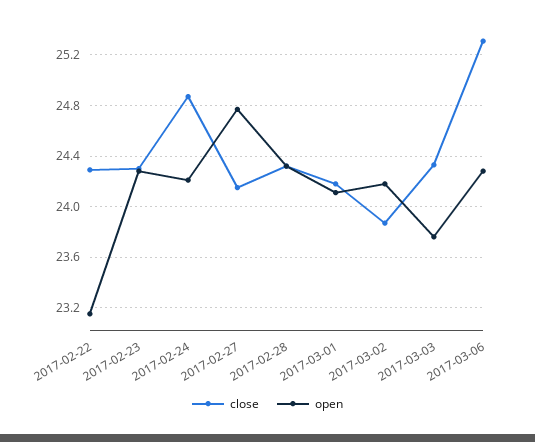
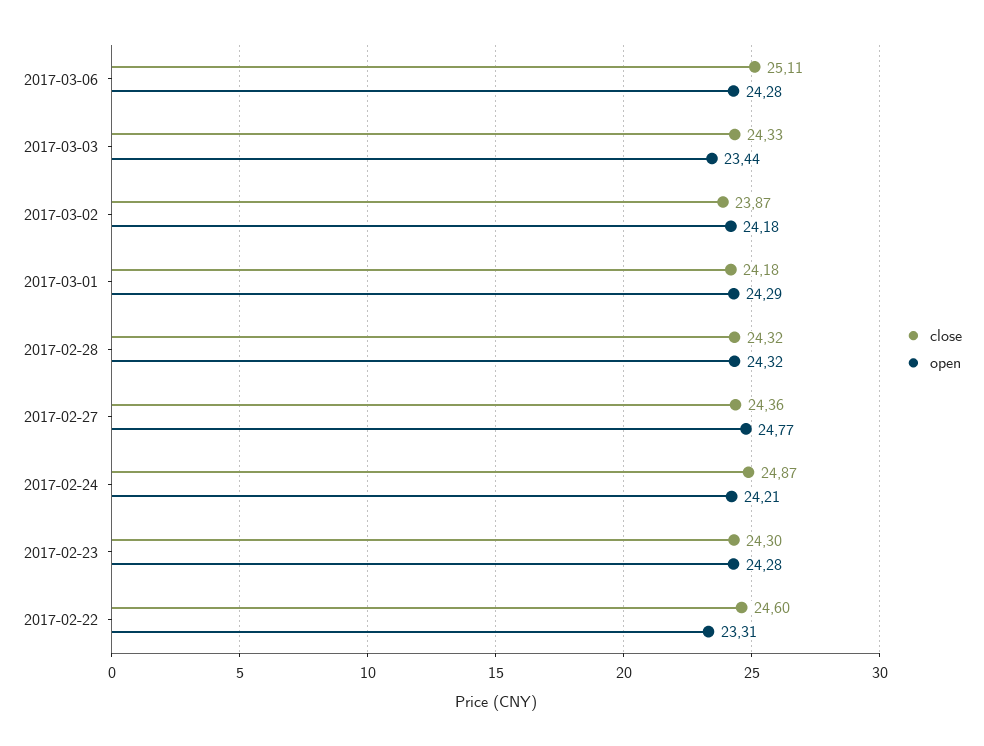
  {
    "close": {
-     "2017-02-22": 24.3,
+     "2017-02-22": 24.6,
      "2017-02-23": 24.3,
      "2017-02-24": 24.87,
-     "2017-02-27": 24.15,
+     "2017-02-27": 24.36,
      "2017-02-28": 24.32,
      "2017-03-01": 24.18,
      "2017-03-02": 23.87,
      "2017-03-03": 24.33,
-     "2017-03-06": 25.3
+     "2017-03-06": 25.11
    },
    "open": {
-     "2017-02-22": 23.15,
+     "2017-02-22": 23.31,
      "2017-02-23": 24.28,
      "2017-02-24": 24.21,
      "2017-02-27": 24.77,
      "2017-02-28": 24.32,
-     "2017-03-01": 24.1,
+     "2017-03-01": 24.29,
      "2017-03-02": 24.18,
-     "2017-03-03": 23.75,
+     "2017-03-03": 23.44,
      "2017-03-06": 24.28
    }
  }

